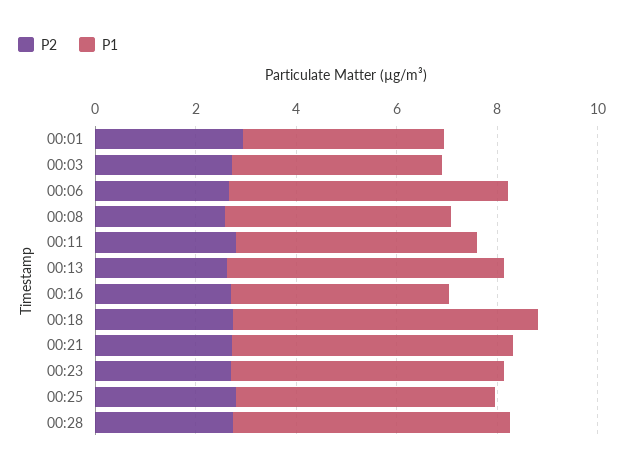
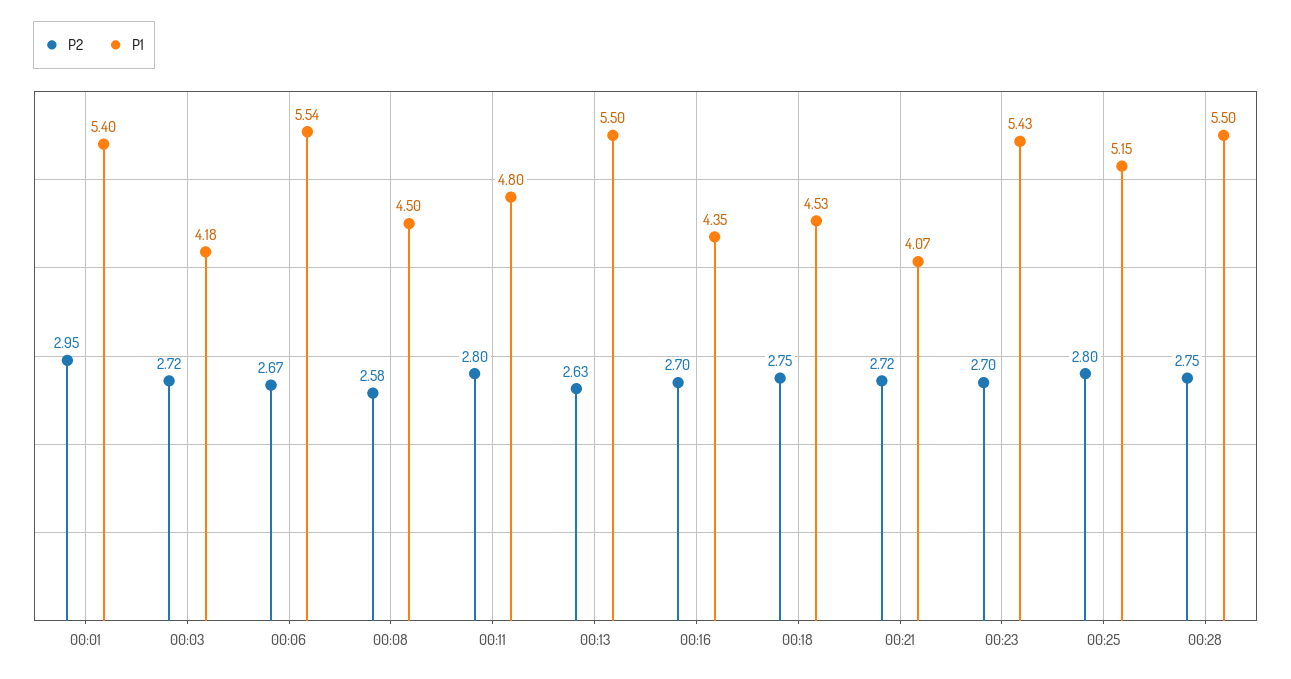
  {
    "P2": {
      "00:01": 2.95,
      "00:03": 2.72,
      "00:06": 2.67,
      "00:08": 2.58,
      "00:11": 2.8,
      "00:13": 2.63,
      "00:16": 2.7,
      "00:18": 2.75,
      "00:21": 2.72,
      "00:23": 2.7,
      "00:25": 2.8,
      "00:28": 2.75
    },
    "P1": {
-     "00:01": 4,
+     "00:01": 5.4,
      "00:03": 4.18,
      "00:06": 5.54,
      "00:08": 4.5,
      "00:11": 4.8,
      "00:13": 5.5,
      "00:16": 4.35,
-     "00:18": 6,
+     "00:18": 4.53,
-     "00:21": 5.5,
+     "00:21": 4.07,
      "00:23": 5.43,
      "00:25": 5.15,
      "00:28": 5.5
    }
  }

